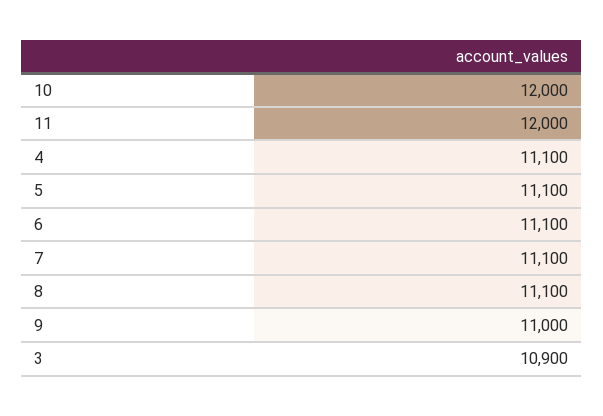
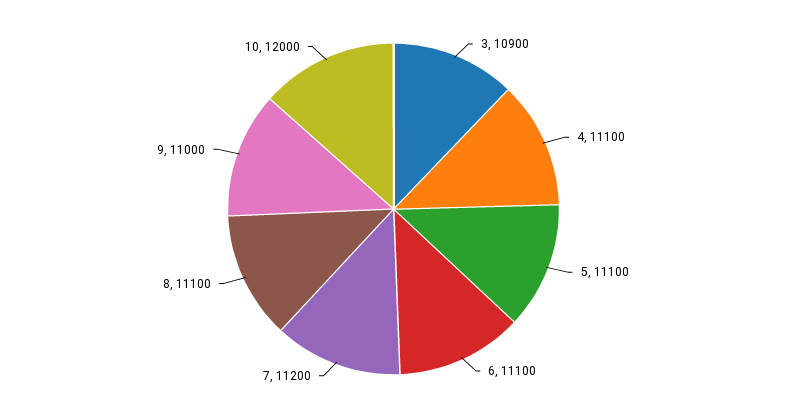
  {
    "10": 12000,
-   "11": 12000,
    "4": 11100,
    "5": 11100,
    "6": 11100,
-   "7": 11100,
+   "7": 11200,
    "8": 11100,
    "9": 11000,
    "3": 10900
  }

